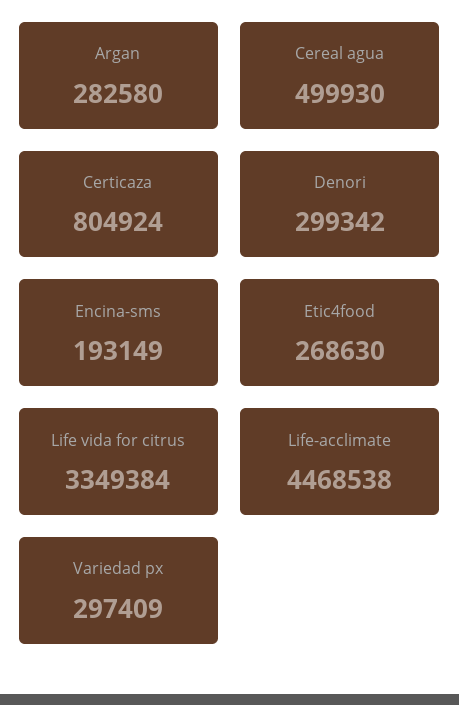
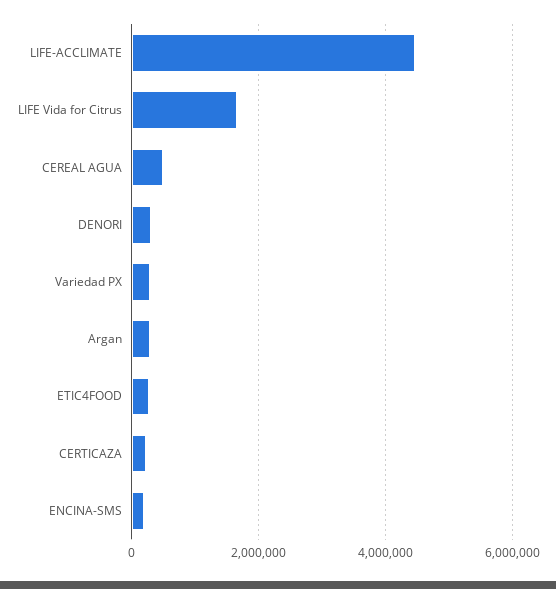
  {
    "Argan": 282580,
    "Cereal agua": 499930,
-   "Certicaza": 804924,
+   "Certicaza": 200000,
    "Denori": 299342,
    "Encina-sms": 193149,
    "Etic4food": 268630,
-   "Life vida for citrus": 3349384,
+   "Life vida for citrus": 1600000,
    "Life-acclimate": 4468538,
    "Variedad px": 297409
  }

